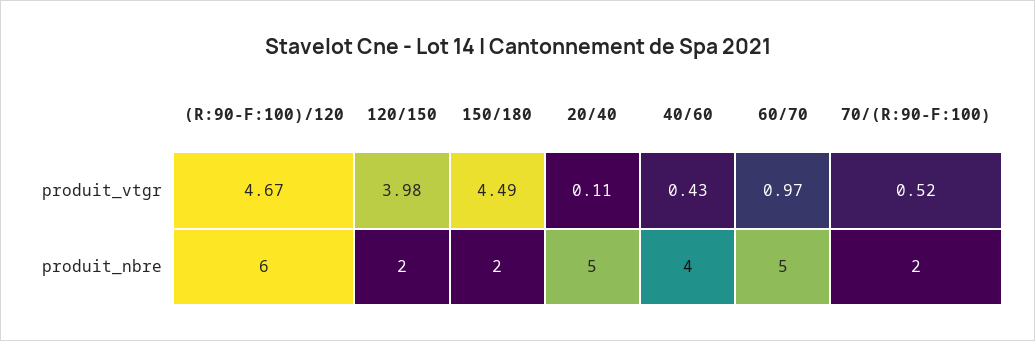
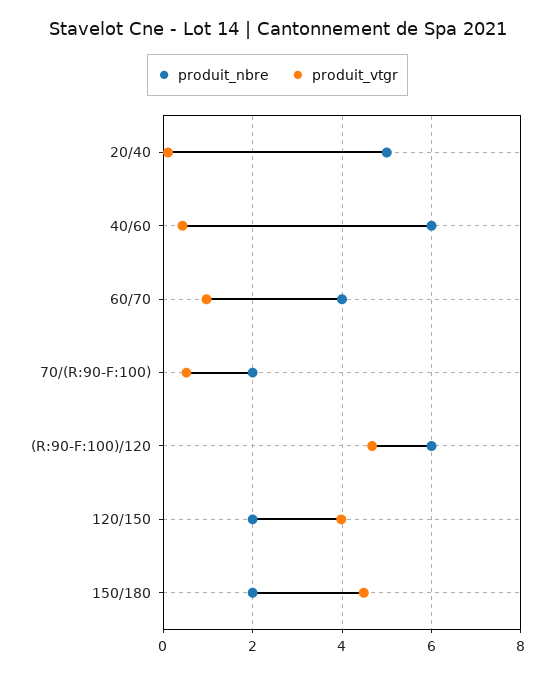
  {
    "produit_vtgr": {
      "(R:90-F:100)/120": 4.67,
      "120/150": 3.98,
      "150/180": 4.49,
      "20/40": 0.11,
      "40/60": 0.43,
      "60/70": 0.97,
      "70/(R:90-F:100)": 0.52
    },
    "produit_nbre": {
      "(R:90-F:100)/120": 6,
      "120/150": 2,
      "150/180": 2,
      "20/40": 5,
-     "40/60": 4,
+     "40/60": 6,
-     "60/70": 5,
+     "60/70": 4,
      "70/(R:90-F:100)": 2
    }
  }

